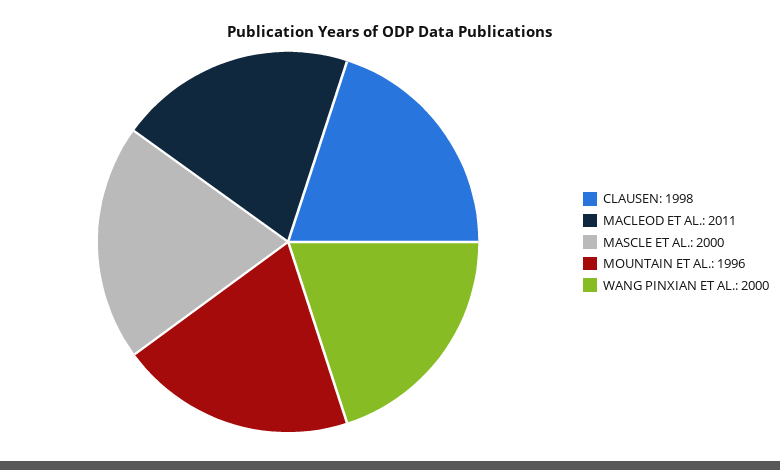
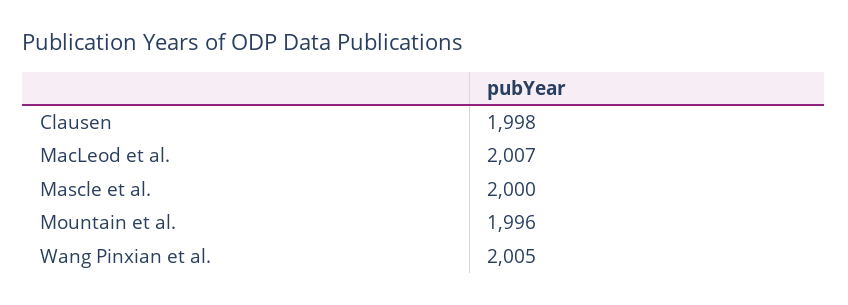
  {
    "CLAUSEN": 1998,
-   "MACLEOD ET AL.": 2011,
+   "MACLEOD ET AL.": 2007,
    "MASCLE ET AL.": 2000,
    "MOUNTAIN ET AL.": 1996,
-   "WANG PINXIAN ET AL.": 2000
+   "WANG PINXIAN ET AL.": 2005
  }

